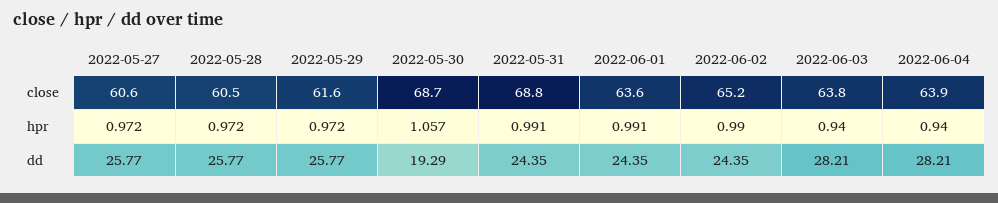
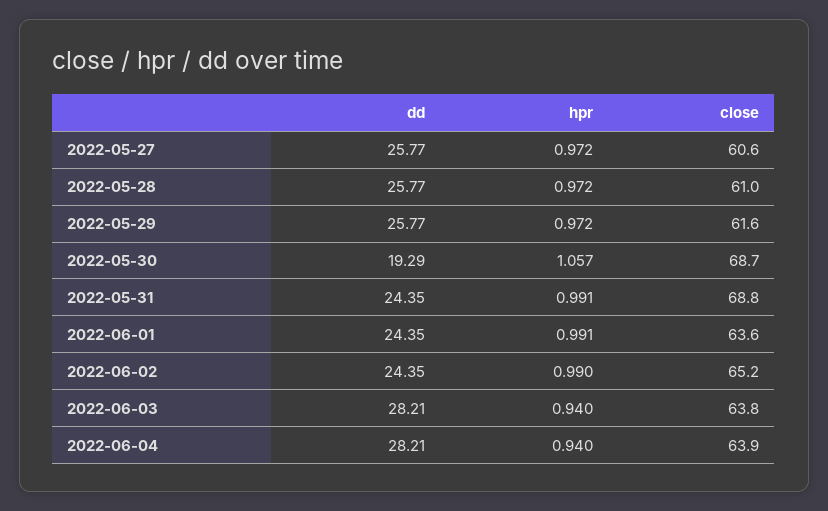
  {
    "2022-05-27": {
      "close": 60.6,
      "hpr": 0.972,
      "dd": 25.77
    },
    "2022-05-28": {
-     "close": 60.5,
+     "close": 61,
      "hpr": 0.972,
      "dd": 25.77
    },
    "2022-05-29": {
      "close": 61.6,
      "hpr": 0.972,
      "dd": 25.77
    },
    "2022-05-30": {
      "close": 68.7,
      "hpr": 1.057,
      "dd": 19.29
    },
    "2022-05-31": {
      "close": 68.8,
      "hpr": 0.991,
      "dd": 24.35
    },
    "2022-06-01": {
      "close": 63.6,
      "hpr": 0.991,
      "dd": 24.35
    },
    "2022-06-02": {
      "close": 65.2,
      "hpr": 0.99,
      "dd": 24.35
    },
    "2022-06-03": {
      "close": 63.8,
      "hpr": 0.94,
      "dd": 28.21
    },
    "2022-06-04": {
      "close": 63.9,
      "hpr": 0.94,
      "dd": 28.21
    }
  }

